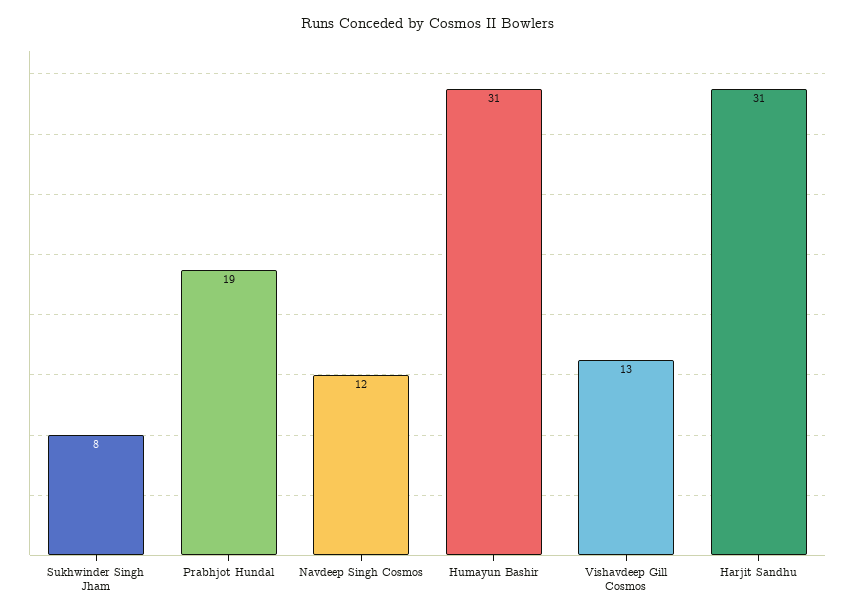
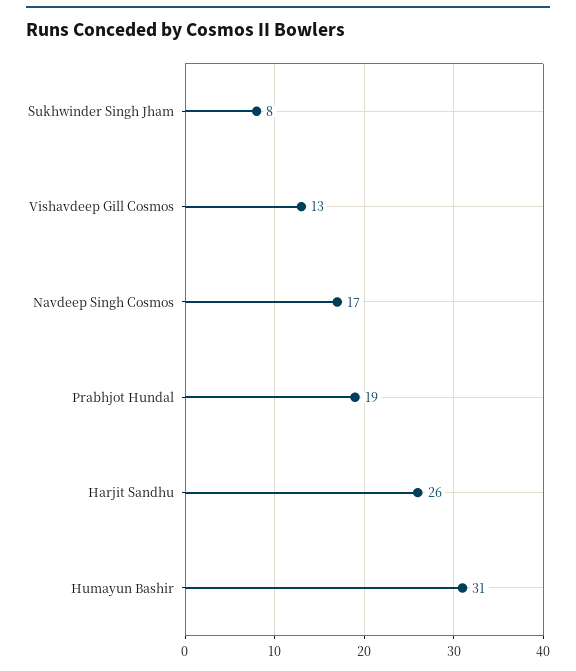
  {
    "Sukhwinder Singh Jham": 8,
    "Prabhjot Hundal": 19,
-   "Navdeep Singh Cosmos": 12,
+   "Navdeep Singh Cosmos": 17,
    "Humayun Bashir": 31,
    "Vishavdeep Gill Cosmos": 13,
-   "Harjit Sandhu": 31
+   "Harjit Sandhu": 26
  }

